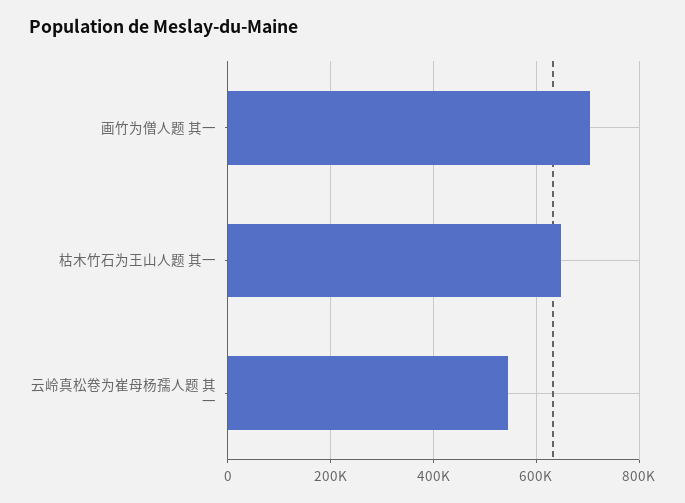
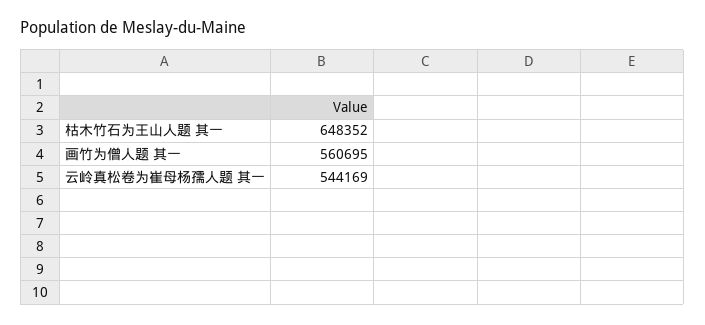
  {
-   "画竹为僧人题 其一": 700000,
+   "画竹为僧人题 其一": 560695,
    "枯木竹石为王山人题 其一": 648352,
    "云岭真松卷为崔母杨孺人题 其一": 544169
  }

